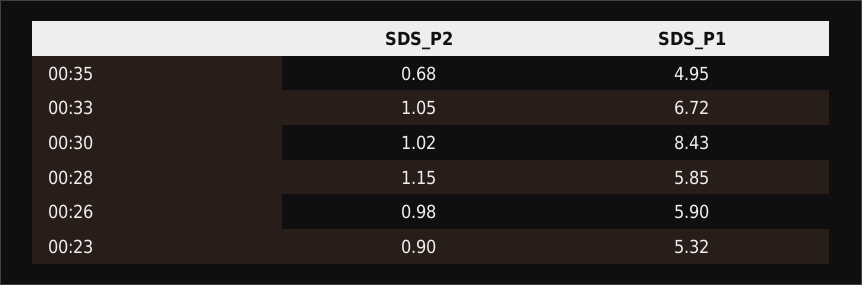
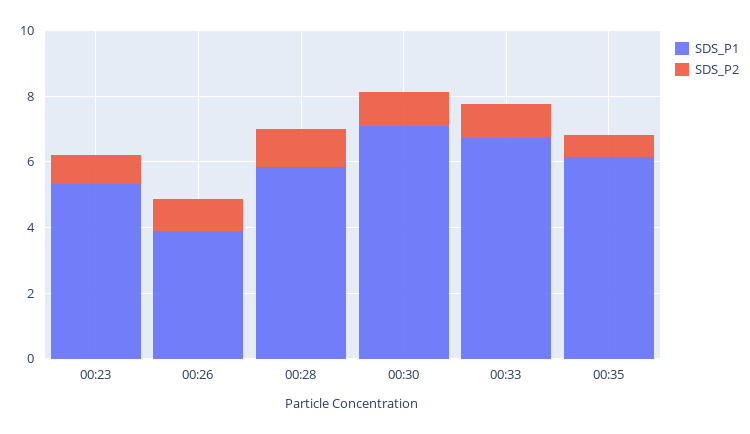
  {
    "SDS_P2": {
      "00:35": 0.68,
      "00:33": 1.05,
      "00:30": 1.02,
      "00:28": 1.15,
      "00:26": 0.98,
      "00:23": 0.9
    },
    "SDS_P1": {
-     "00:35": 4.95,
+     "00:35": 6,
      "00:33": 6.72,
-     "00:30": 8.43,
+     "00:30": 7,
      "00:28": 5.85,
-     "00:26": 5.9,
+     "00:26": 4,
      "00:23": 5.32
    }
  }

